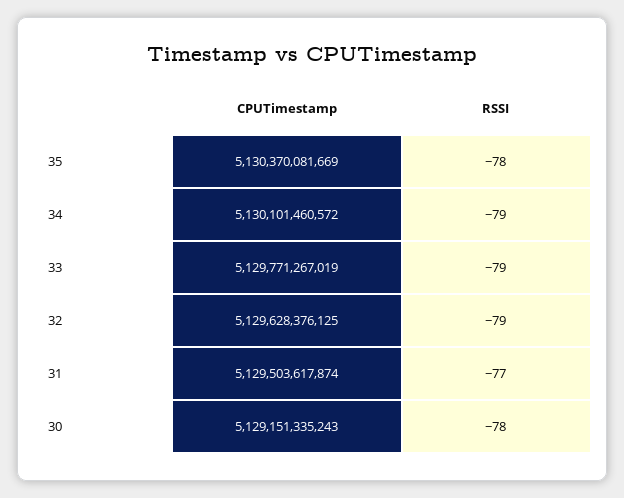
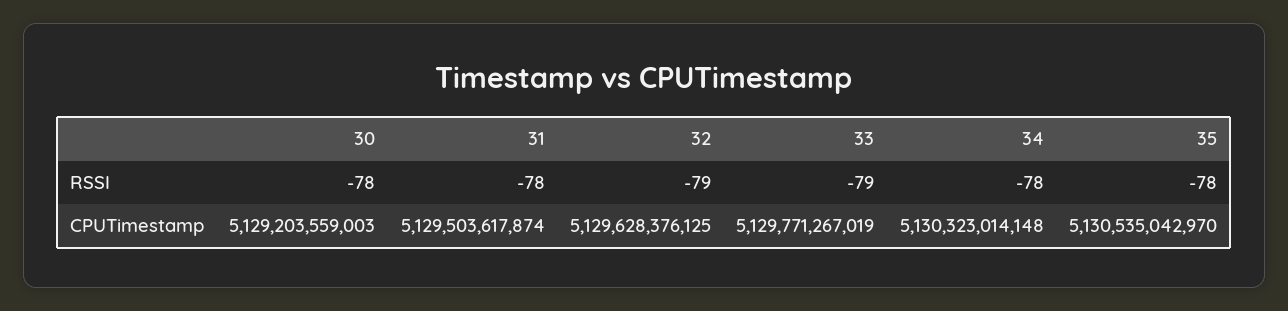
  {
    "CPUTimestamp": {
-     "35": 5130370081669,
+     "35": 5130535042970,
-     "34": 5130101460572,
+     "34": 5130323014148,
      "33": 5129771267019,
      "32": 5129628376125,
      "31": 5129503617874,
-     "30": 5129151335243
+     "30": 5129203559003
    },
    "RSSI": {
      "35": -78,
-     "34": -79,
+     "34": -78,
      "33": -79,
      "32": -79,
-     "31": -77,
+     "31": -78,
      "30": -78
    }
  }

